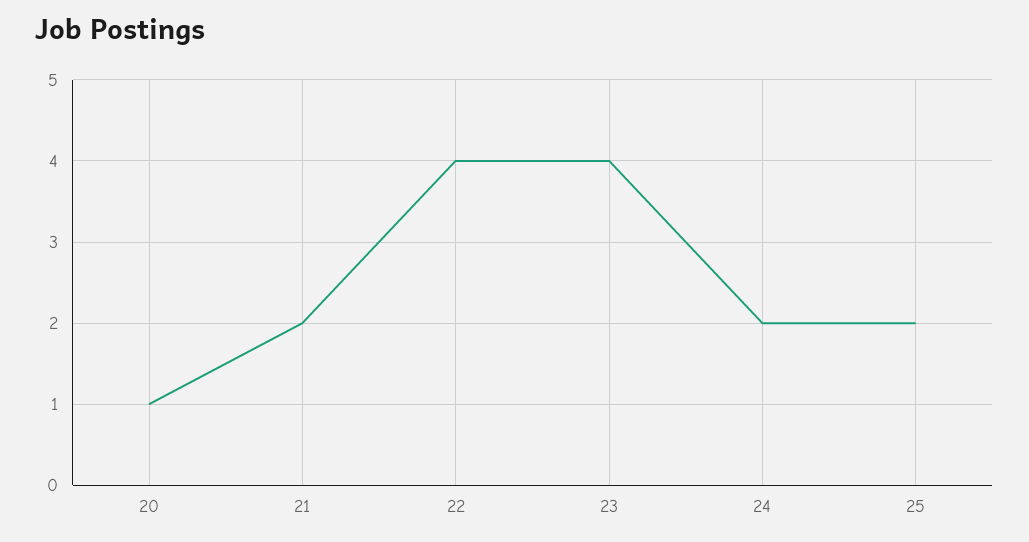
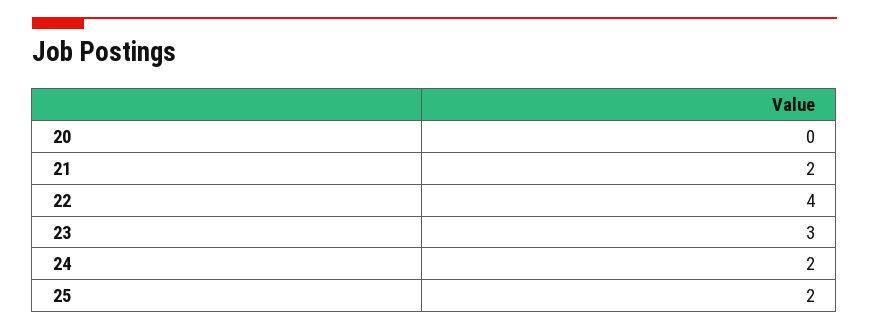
  {
-   "20": 1,
+   "20": 0,
    "21": 2,
    "22": 4,
-   "23": 4,
+   "23": 3,
    "24": 2,
    "25": 2
  }

